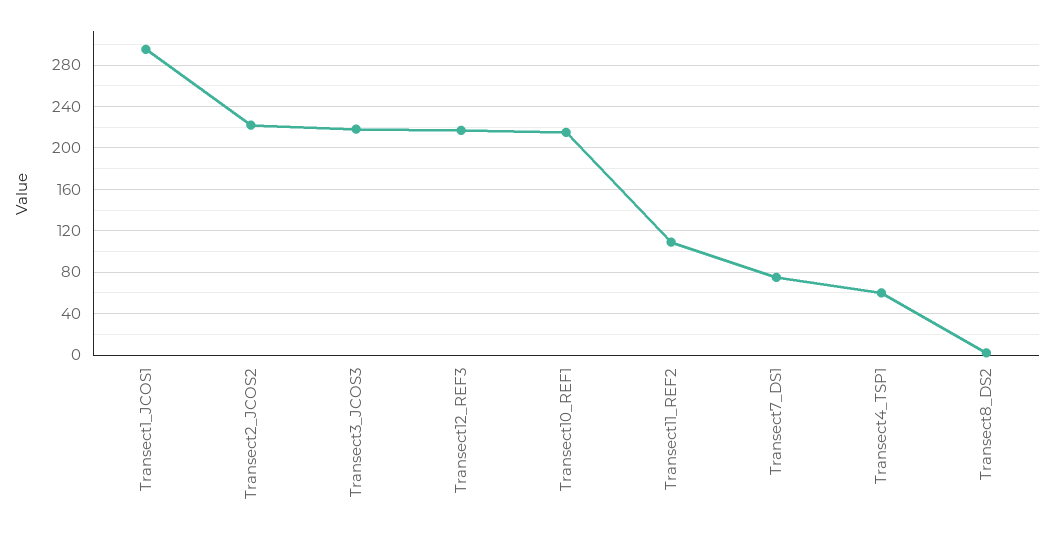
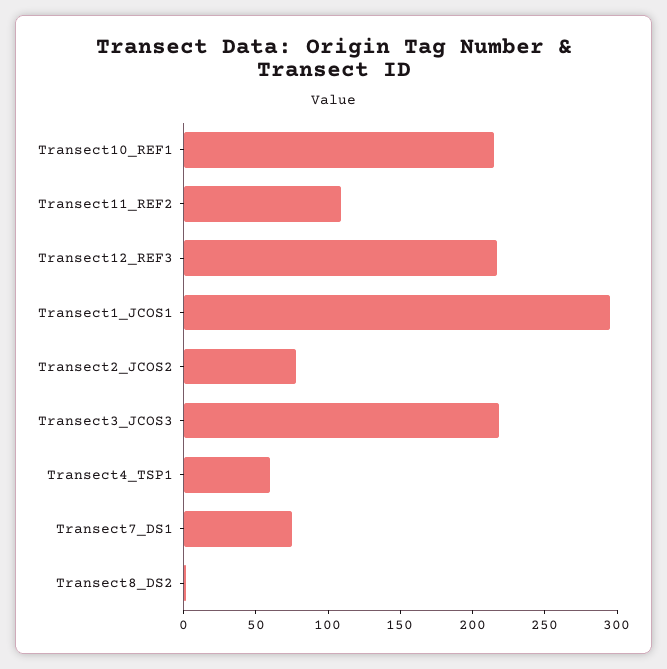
  {
    "Transect1_JCOS1": 300,
-   "Transect2_JCOS2": 220,
+   "Transect2_JCOS2": 80,
    "Transect3_JCOS3": 220,
    "Transect12_REF3": 220,
    "Transect10_REF1": 220,
    "Transect11_REF2": 110,
    "Transect7_DS1": 80,
    "Transect4_TSP1": 60,
    "Transect8_DS2": 0
  }

